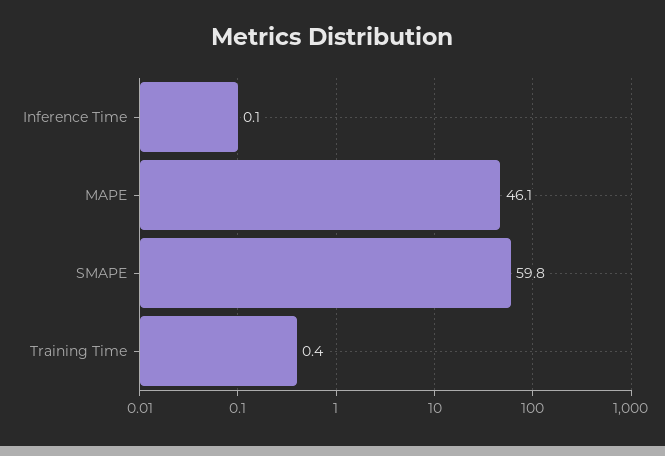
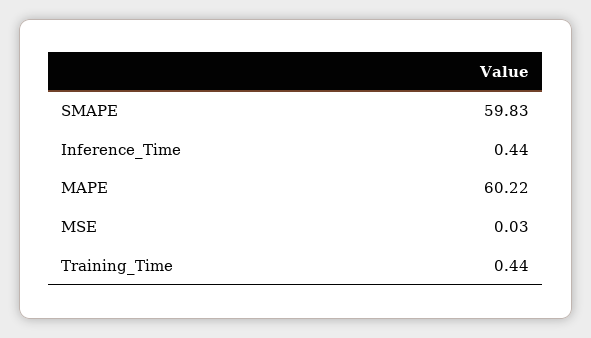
  {
-   "Inference Time": 0.1,
+   "Inference Time": 0.44,
-   "MAPE": 46.1,
+   "MAPE": 60.22,
    "SMAPE": 59.83,
-   "Training Time": 0.44
+   "Training Time": 0.44,
+   "MSE": 0.03
  }

